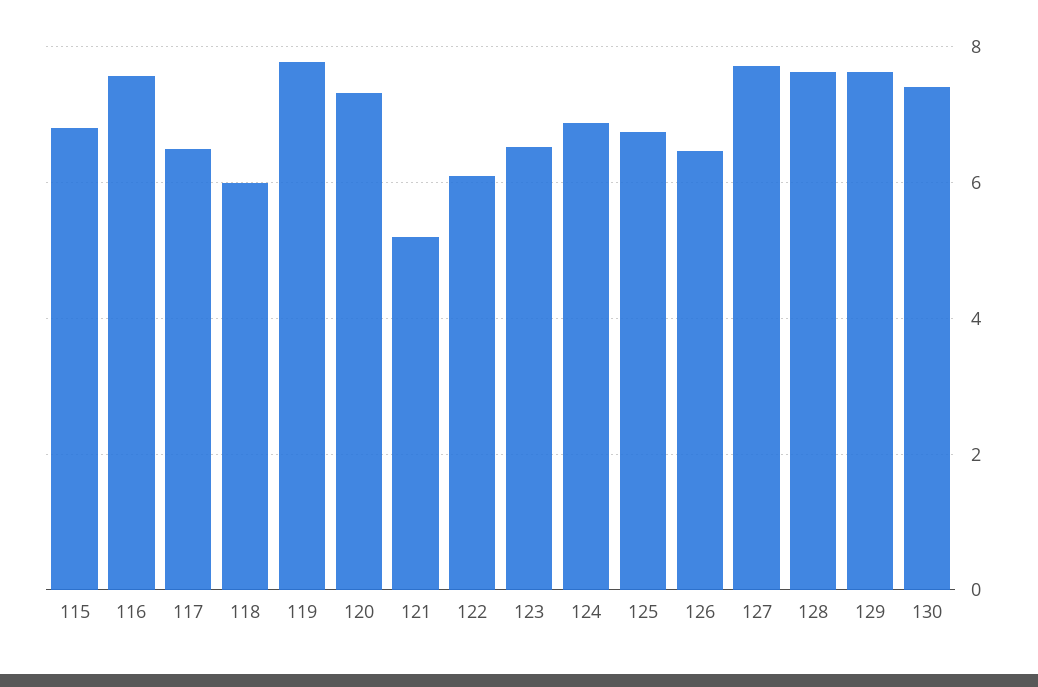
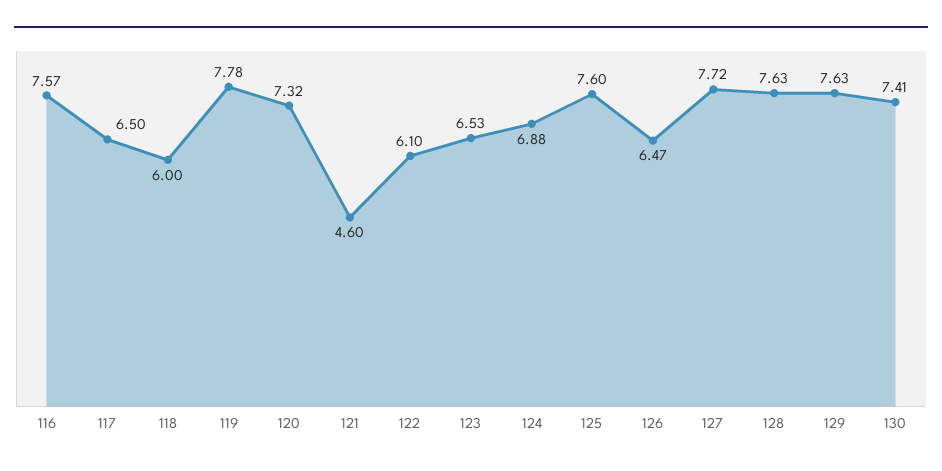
  {
-   "115": 6.8,
    "116": 7.57,
    "117": 6.5,
    "118": 6,
    "119": 7.78,
    "120": 7.32,
-   "121": 5.2,
+   "121": 4.6,
    "122": 6.1,
    "123": 6.53,
    "124": 6.88,
-   "125": 6.8,
+   "125": 7.6,
    "126": 6.47,
    "127": 7.72,
    "128": 7.63,
    "129": 7.63,
    "130": 7.41
  }

